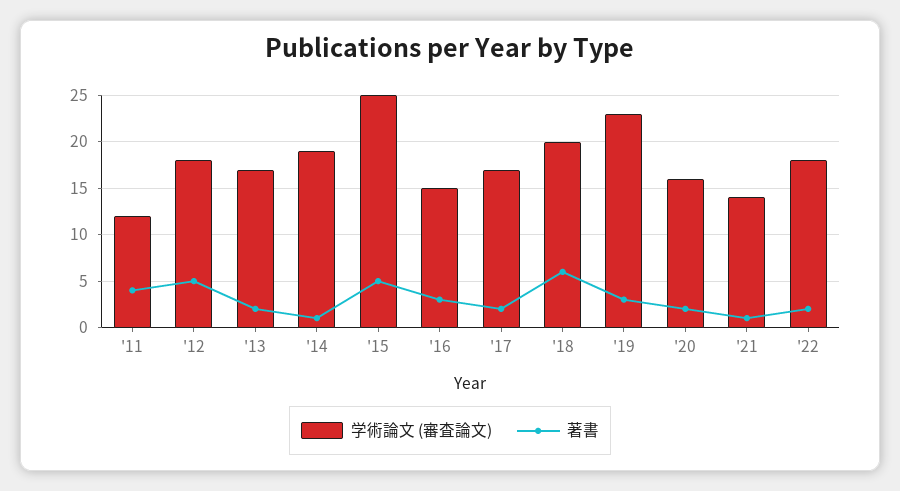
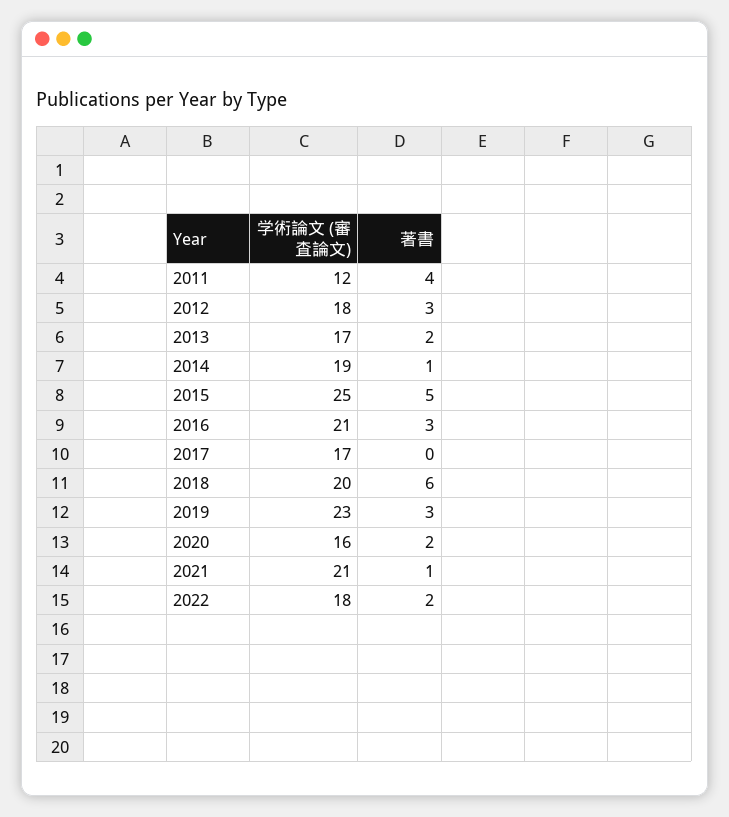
  {
    "学術論文 (審査論文)": {
      "'11": 12,
      "'12": 18,
      "'13": 17,
      "'14": 19,
      "'15": 25,
-     "'16": 15,
+     "'16": 21,
      "'17": 17,
      "'18": 20,
      "'19": 23,
      "'20": 16,
-     "'21": 14,
+     "'21": 21,
      "'22": 18
    },
    "著書": {
      "'11": 4,
-     "'12": 5,
+     "'12": 3,
      "'13": 2,
      "'14": 1,
      "'15": 5,
      "'16": 3,
-     "'17": 2,
+     "'17": 0,
      "'18": 6,
      "'19": 3,
      "'20": 2,
      "'21": 1,
      "'22": 2
    }
  }

